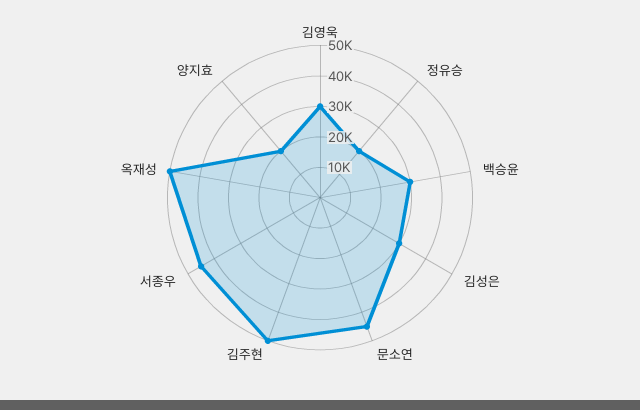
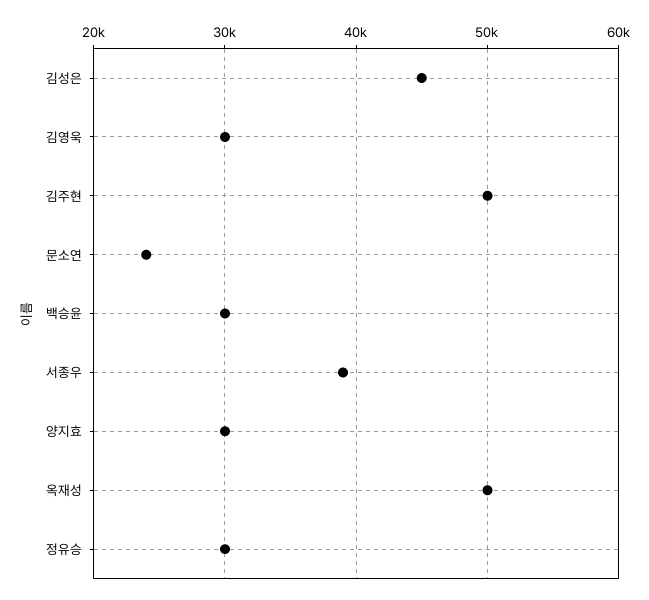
  {
    "김영욱": 30000,
-   "정유승": 20000,
+   "정유승": 30000,
    "백승윤": 30000,
-   "김성은": 30000,
+   "김성은": 45000,
-   "문소연": 45000,
+   "문소연": 24000,
    "김주현": 50000,
-   "서종우": 45000,
+   "서종우": 39000,
    "옥재성": 50000,
-   "양지효": 20000
+   "양지효": 30000
  }

